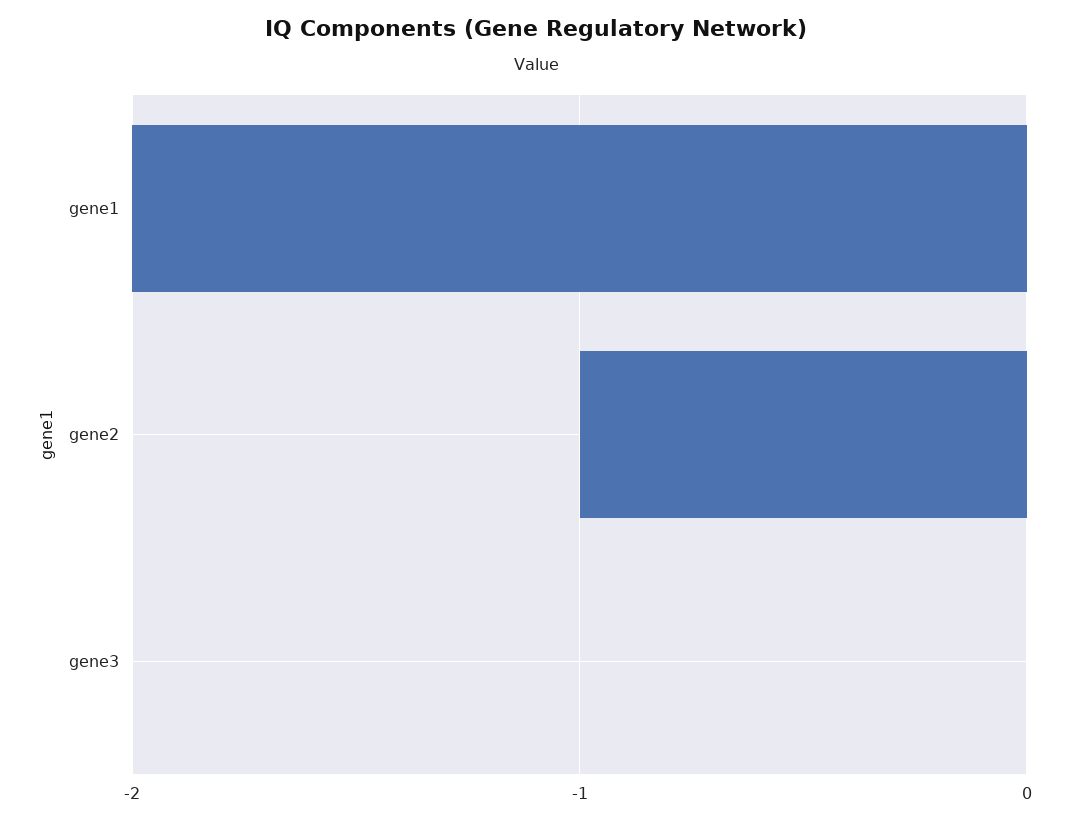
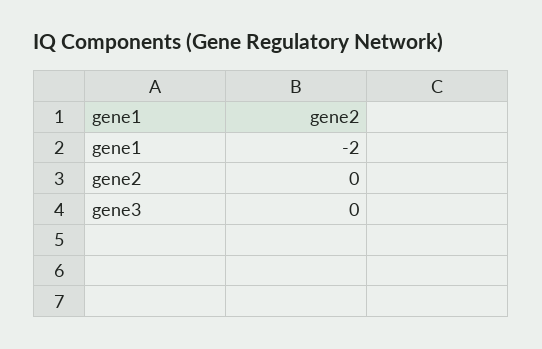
  {
    "gene1": -2,
-   "gene2": -1,
+   "gene2": 0,
    "gene3": 0
  }

